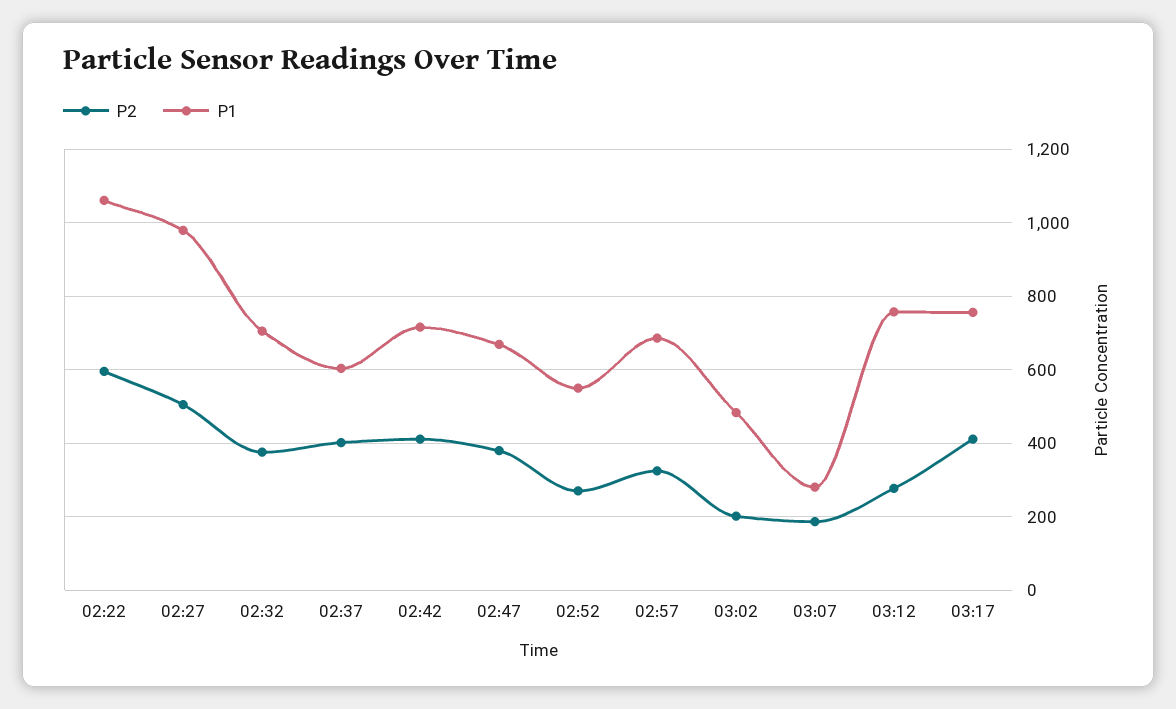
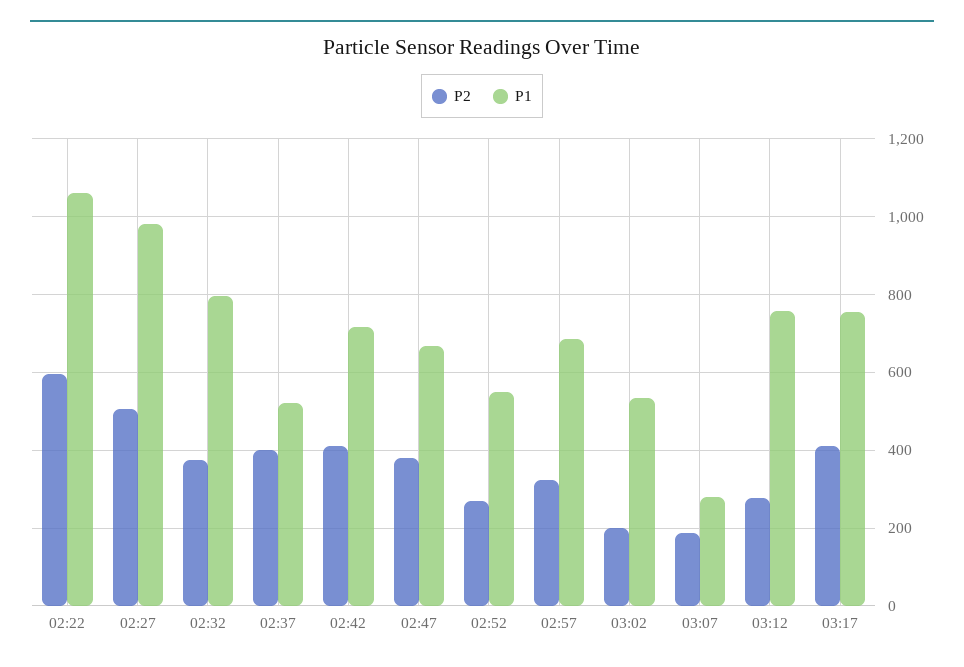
  {
    "P2": {
      "02:22": 600,
      "02:27": 500,
      "02:32": 380,
      "02:37": 400,
      "02:42": 420,
      "02:47": 380,
      "02:52": 280,
      "02:57": 320,
      "03:02": 200,
      "03:07": 180,
      "03:12": 280,
      "03:17": 420
    },
    "P1": {
      "02:22": 1060,
      "02:27": 980,
-     "02:32": 700,
+     "02:32": 800,
-     "02:37": 600,
+     "02:37": 520,
      "02:42": 720,
      "02:47": 660,
      "02:52": 560,
      "02:57": 680,
-     "03:02": 480,
+     "03:02": 540,
      "03:07": 280,
      "03:12": 760,
      "03:17": 760
    }
  }

